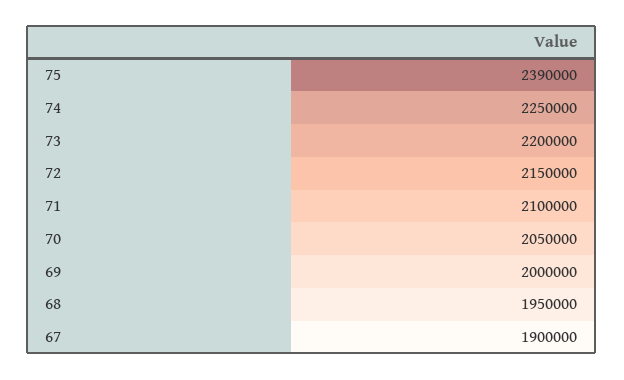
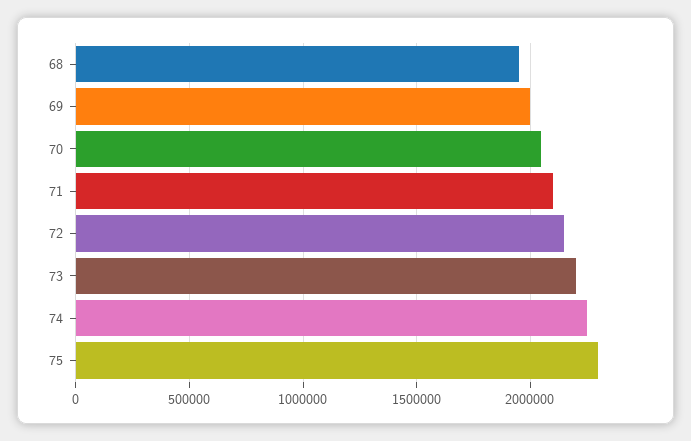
  {
-   "75": 2390000,
+   "75": 2300000,
    "74": 2250000,
    "73": 2200000,
    "72": 2150000,
    "71": 2100000,
    "70": 2050000,
    "69": 2000000,
-   "68": 1950000,
+   "68": 1950000
-   "67": 1900000
  }

